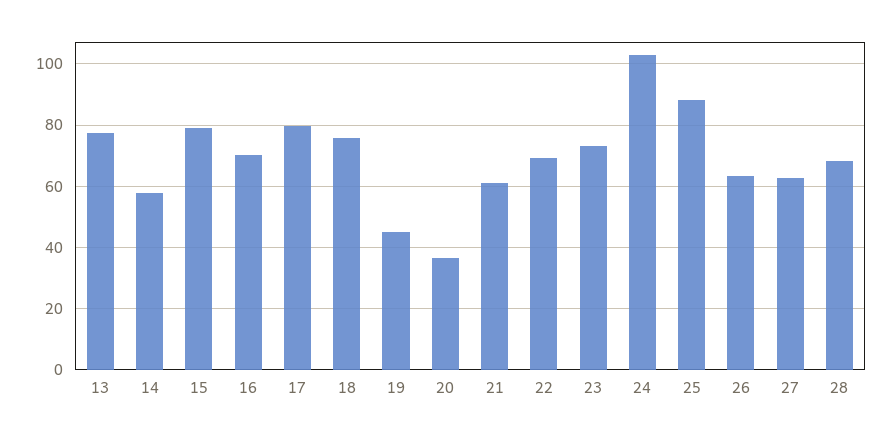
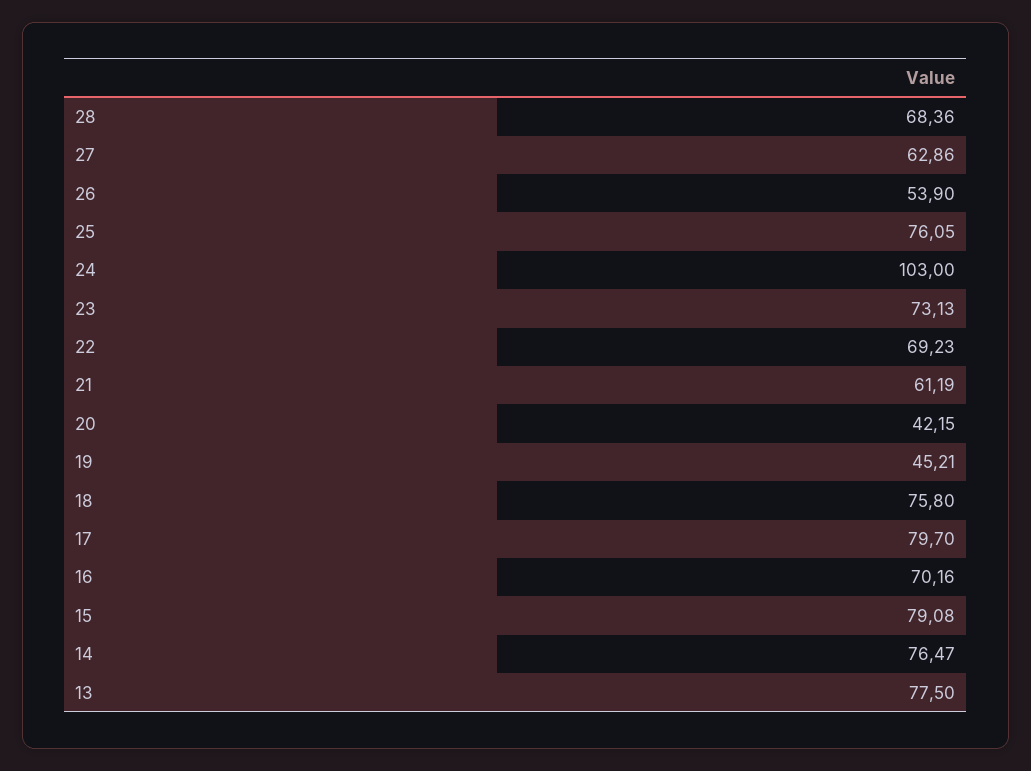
  {
    "13": 77.5,
-   "14": 58,
+   "14": 76.47,
    "15": 79.08,
    "16": 70.16,
    "17": 79.7,
    "18": 75.8,
    "19": 45.21,
-   "20": 36,
+   "20": 42.15,
    "21": 61.19,
    "22": 69.23,
    "23": 73.13,
    "24": 103,
-   "25": 88,
+   "25": 76.05,
-   "26": 64,
+   "26": 53.9,
    "27": 62.86,
    "28": 68.36
  }

